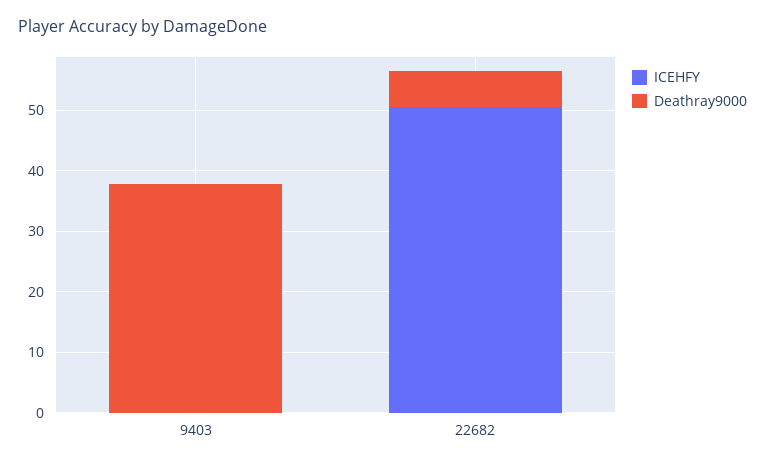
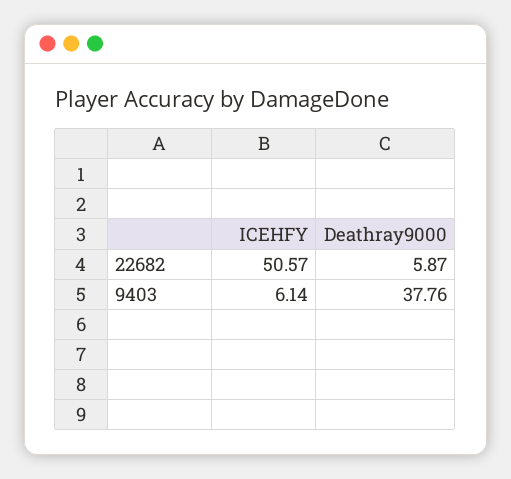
  {
    "ICEHFY": {
-     "9403": 0,
+     "9403": 6.14,
      "22682": 50.57
    },
    "Deathray9000": {
      "9403": 37.76,
      "22682": 5.87
    }
  }

